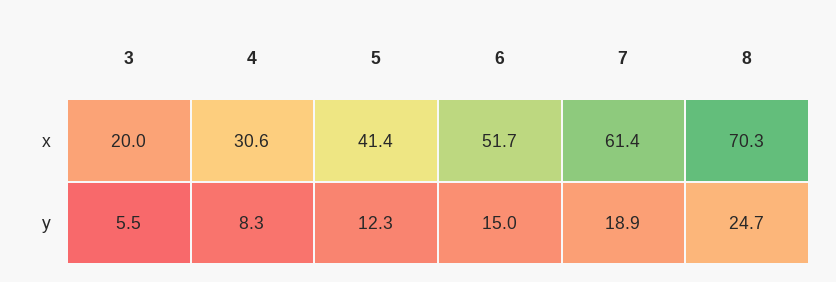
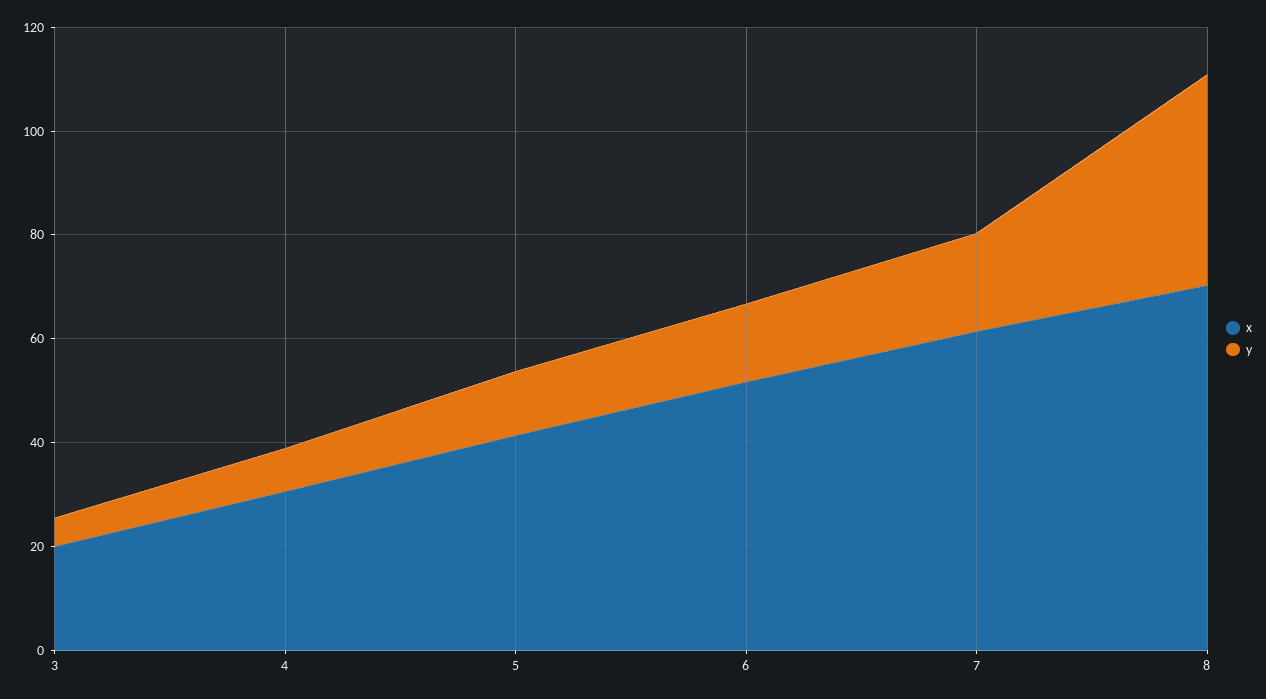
  {
    "x": {
      "3": 20,
      "4": 30.6,
      "5": 41.4,
      "6": 51.7,
      "7": 61.4,
      "8": 70.3
    },
    "y": {
      "3": 5.5,
      "4": 8.3,
      "5": 12.3,
      "6": 15,
      "7": 18.9,
-     "8": 24.7
+     "8": 40
    }
  }

